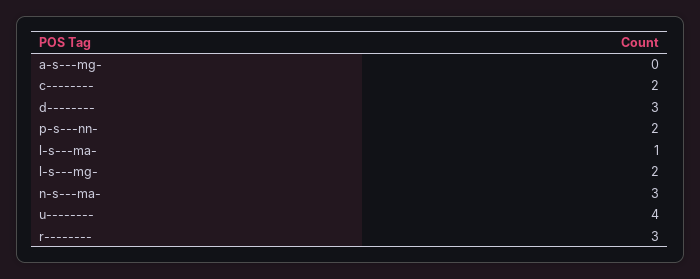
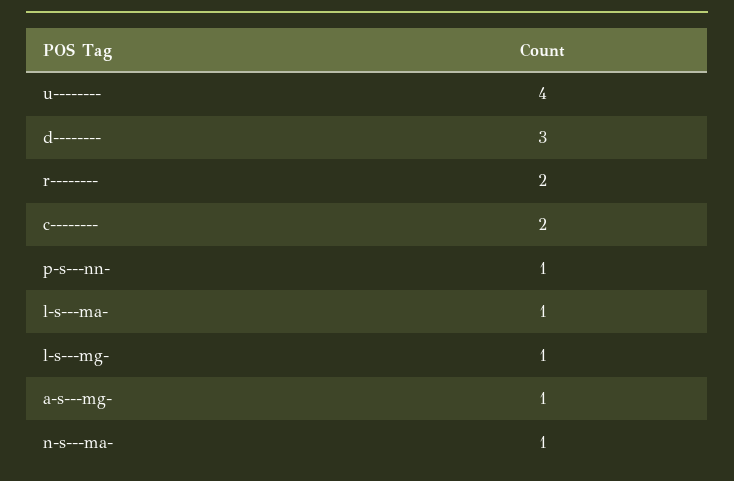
  {
-   "a-s---mg-": 0,
+   "a-s---mg-": 1,
    "c--------": 2,
    "d--------": 3,
-   "p-s---nn-": 2,
+   "p-s---nn-": 1,
    "l-s---ma-": 1,
-   "l-s---mg-": 2,
+   "l-s---mg-": 1,
-   "n-s---ma-": 3,
+   "n-s---ma-": 1,
    "u--------": 4,
-   "r--------": 3
+   "r--------": 2
  }

